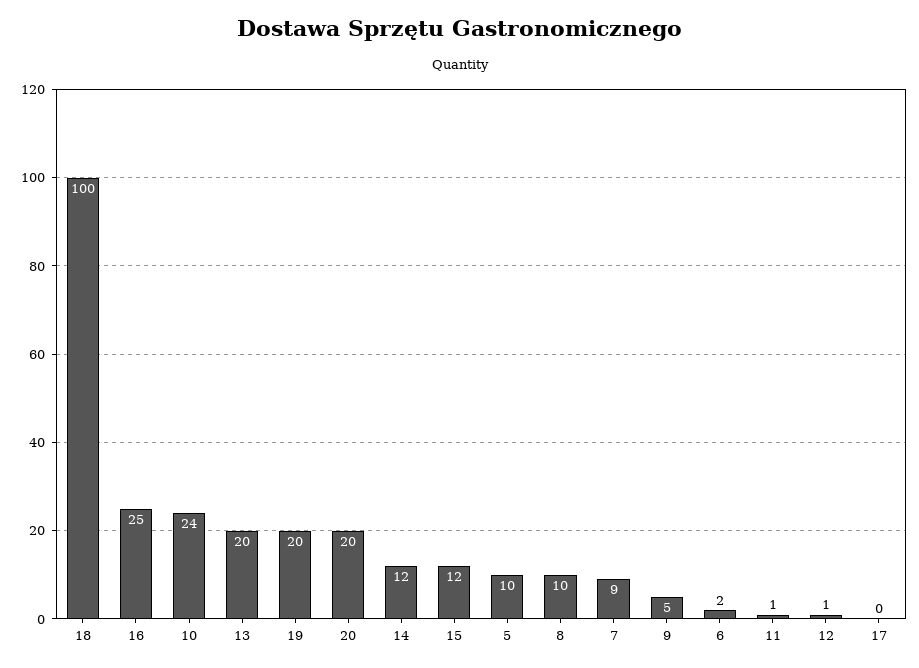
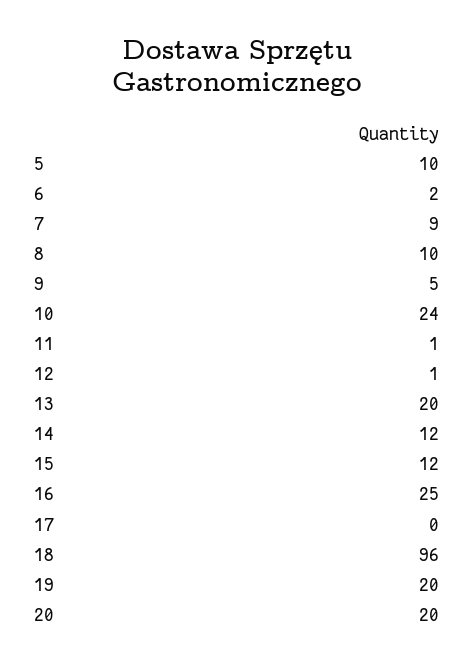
  {
-   "18": 100,
+   "18": 96,
    "16": 25,
    "10": 24,
    "13": 20,
    "19": 20,
    "20": 20,
    "14": 12,
    "15": 12,
    "5": 10,
    "8": 10,
    "7": 9,
    "9": 5,
    "6": 2,
    "11": 1,
    "12": 1,
    "17": 0
  }

